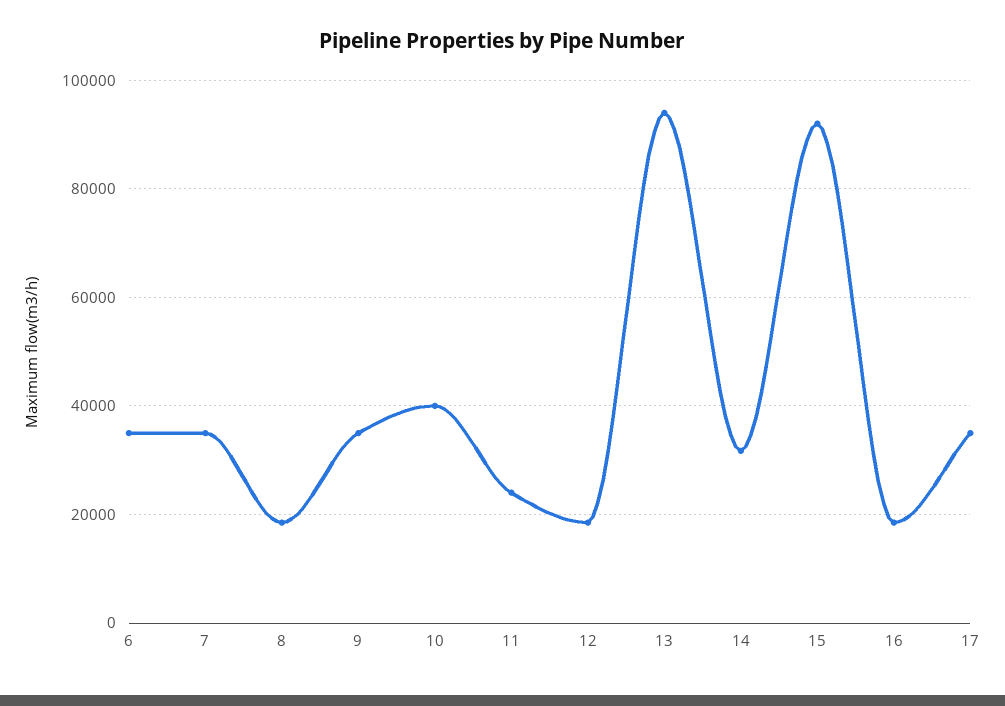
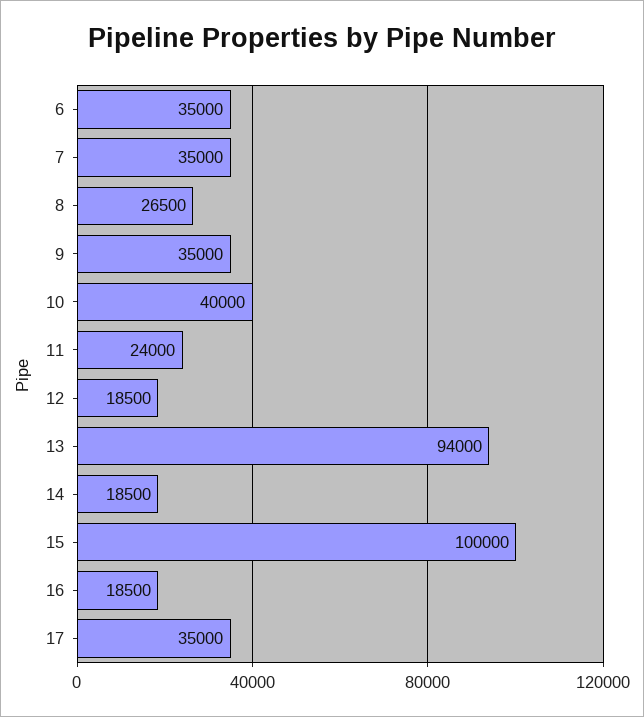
  {
    "6": 35000,
    "7": 35000,
-   "8": 18000,
+   "8": 26500,
    "9": 35000,
    "10": 40000,
    "11": 24000,
    "12": 18500,
    "13": 94000,
-   "14": 32000,
+   "14": 18500,
-   "15": 92000,
+   "15": 100000,
    "16": 18500,
    "17": 35000
  }

